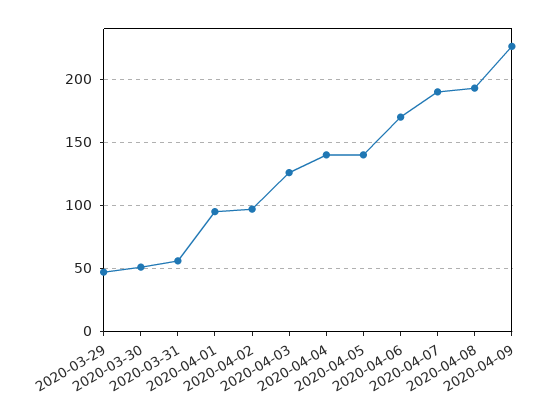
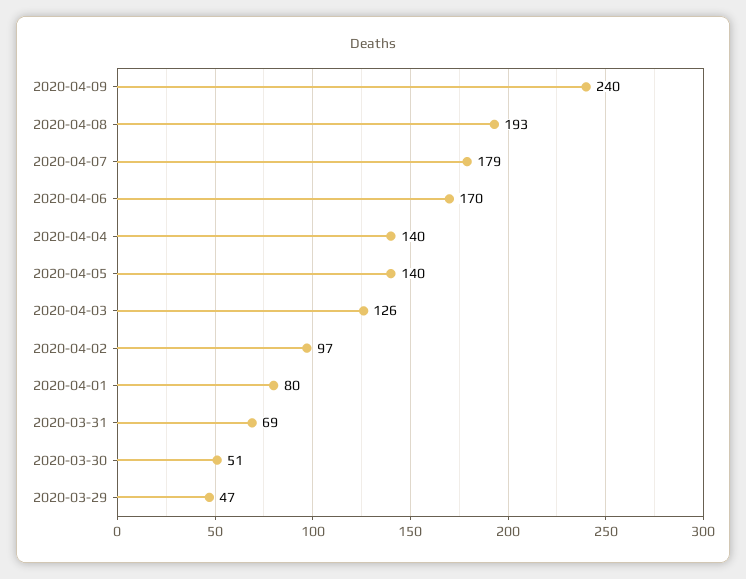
  {
    "2020-03-29": 47,
    "2020-03-30": 51,
-   "2020-03-31": 55,
+   "2020-03-31": 69,
-   "2020-04-01": 95,
+   "2020-04-01": 80,
    "2020-04-02": 97,
    "2020-04-03": 126,
    "2020-04-04": 140,
    "2020-04-05": 140,
    "2020-04-06": 170,
-   "2020-04-07": 190,
+   "2020-04-07": 179,
    "2020-04-08": 193,
-   "2020-04-09": 225
+   "2020-04-09": 240
  }

